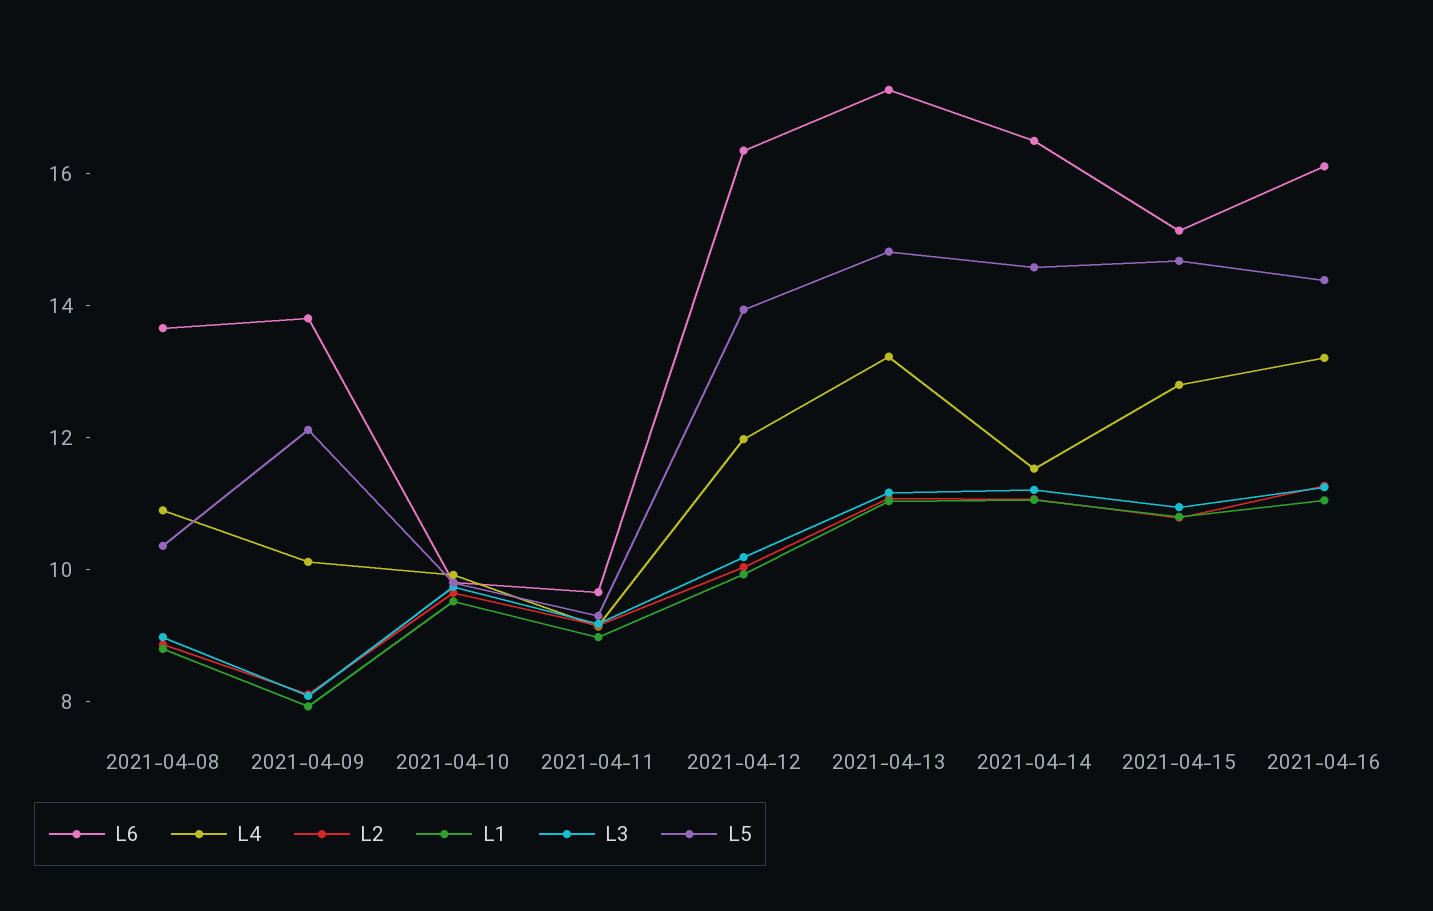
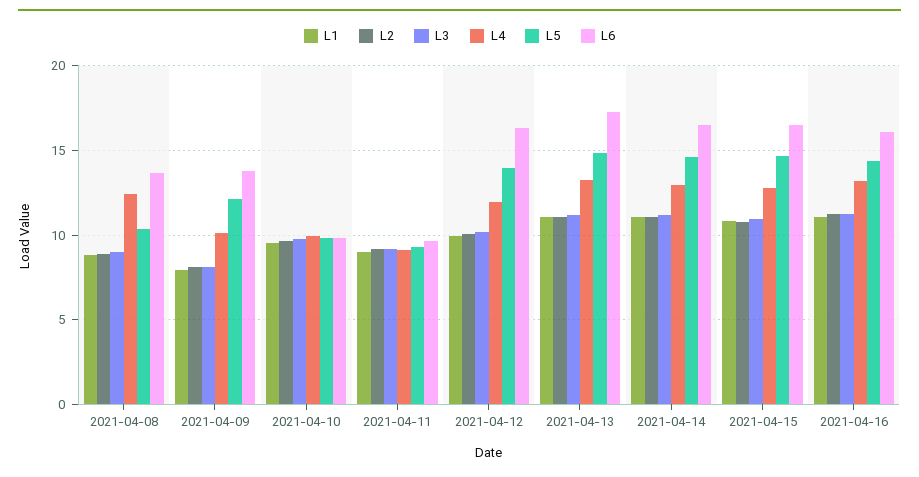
  {
    "L6": {
      "2021-04-08": 13.5,
      "2021-04-09": 14,
      "2021-04-10": 10,
      "2021-04-11": 9.5,
      "2021-04-12": 16.5,
      "2021-04-13": 17.5,
      "2021-04-14": 16.5,
-     "2021-04-15": 15,
+     "2021-04-15": 16.5,
      "2021-04-16": 16
    },
    "L4": {
-     "2021-04-08": 11,
+     "2021-04-08": 12.5,
      "2021-04-09": 10,
      "2021-04-10": 10,
      "2021-04-11": 9,
      "2021-04-12": 12,
      "2021-04-13": 13,
-     "2021-04-14": 11.5,
+     "2021-04-14": 13,
      "2021-04-15": 13,
      "2021-04-16": 13
    },
    "L2": {
      "2021-04-08": 9,
      "2021-04-09": 8,
      "2021-04-10": 9.5,
      "2021-04-11": 9,
      "2021-04-12": 10,
      "2021-04-13": 11,
      "2021-04-14": 11,
      "2021-04-15": 11,
      "2021-04-16": 11.5
    },
    "L1": {
      "2021-04-08": 9,
      "2021-04-09": 8,
      "2021-04-10": 9.5,
      "2021-04-11": 9,
      "2021-04-12": 10,
      "2021-04-13": 11,
      "2021-04-14": 11,
      "2021-04-15": 11,
      "2021-04-16": 11
    },
    "L3": {
      "2021-04-08": 9,
      "2021-04-09": 8,
      "2021-04-10": 9.5,
      "2021-04-11": 9,
      "2021-04-12": 10,
      "2021-04-13": 11,
      "2021-04-14": 11,
      "2021-04-15": 11,
      "2021-04-16": 11.5
    },
    "L5": {
      "2021-04-08": 10.5,
      "2021-04-09": 12,
      "2021-04-10": 10,
      "2021-04-11": 9.5,
      "2021-04-12": 14,
      "2021-04-13": 15,
      "2021-04-14": 14.5,
      "2021-04-15": 14.5,
      "2021-04-16": 14.5
    }
  }

